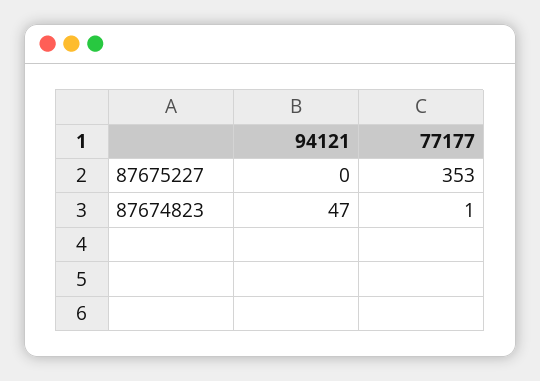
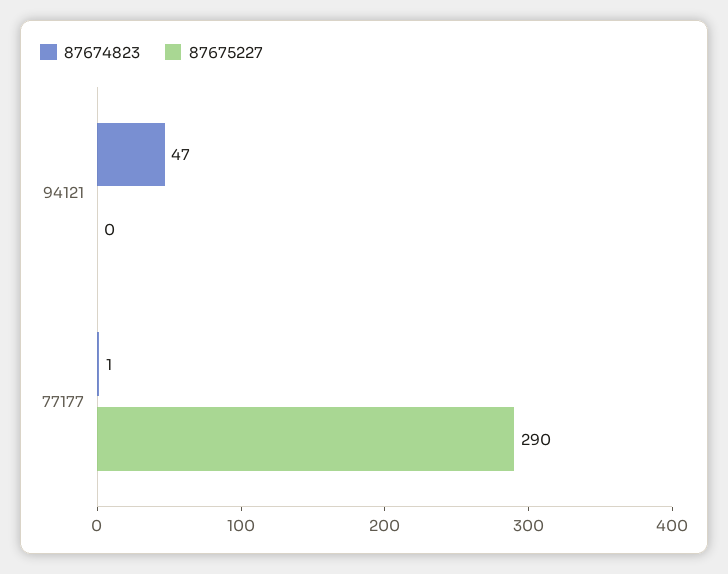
  {
    "87675227": {
      "94121": 0,
-     "77177": 353
+     "77177": 290
    },
    "87674823": {
      "94121": 47,
      "77177": 1
    }
  }

